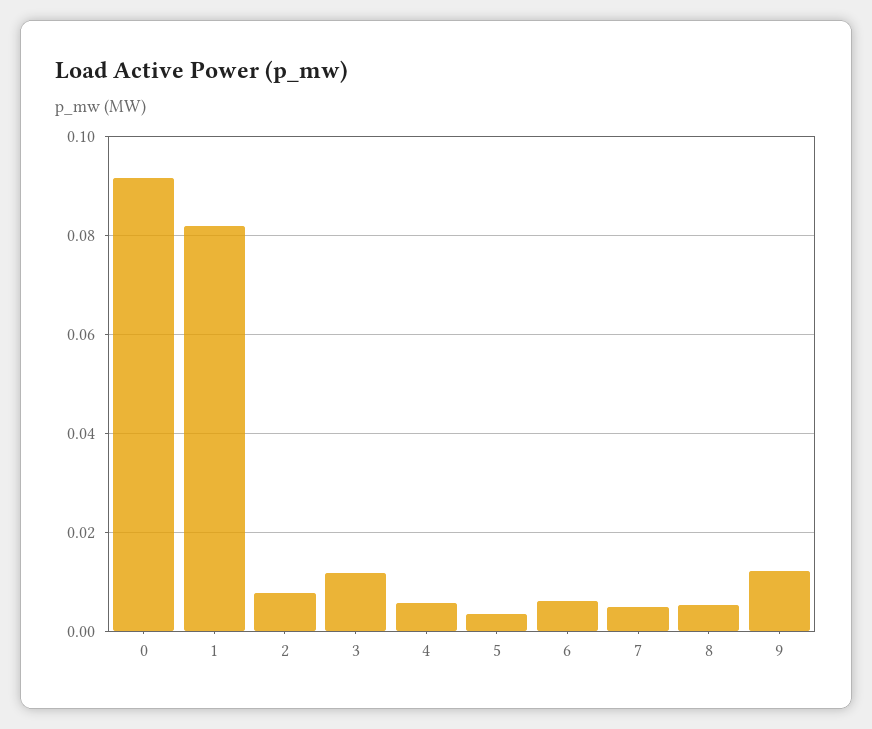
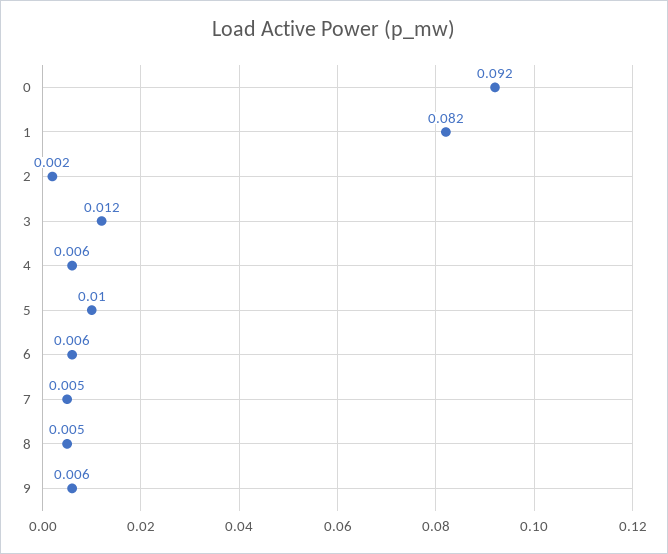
  {
    "0": 0.092,
    "1": 0.082,
-   "2": 0.008,
+   "2": 0.002,
    "3": 0.012,
    "4": 0.006,
-   "5": 0.004,
+   "5": 0.01,
    "6": 0.006,
    "7": 0.005,
    "8": 0.005,
-   "9": 0.012
+   "9": 0.006
  }

